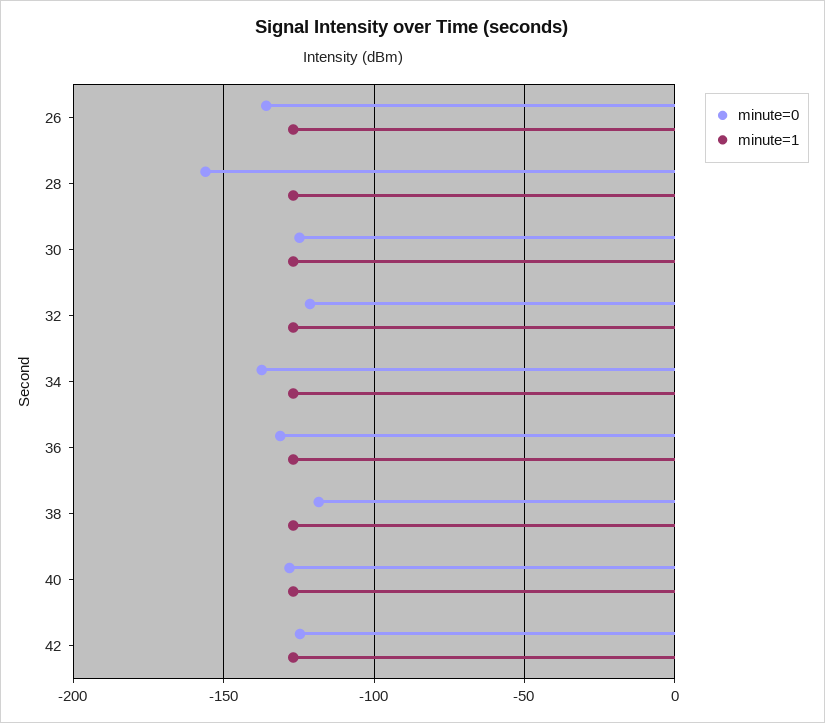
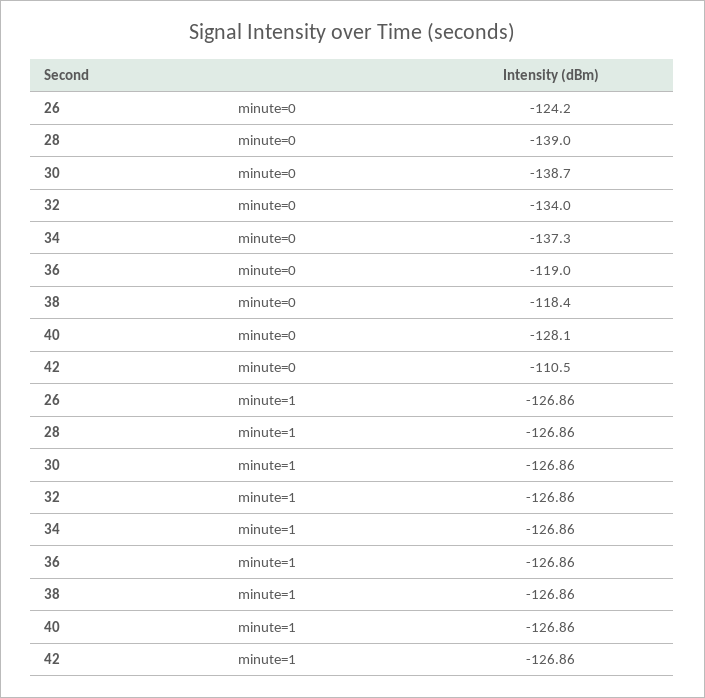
  {
    "minute=0": {
-     "26": -135,
+     "26": -124.2,
-     "28": -155,
+     "28": -139,
-     "30": -125,
+     "30": -138.7,
-     "32": -120,
+     "32": -134,
      "34": -137.3,
-     "36": -130,
+     "36": -119,
      "38": -118.4,
      "40": -128.1,
-     "42": -125
+     "42": -110.5
    },
    "minute=1": {
      "26": -126.86,
      "28": -126.86,
      "30": -126.86,
      "32": -126.86,
      "34": -126.86,
      "36": -126.86,
      "38": -126.86,
      "40": -126.86,
      "42": -126.86
    }
  }

